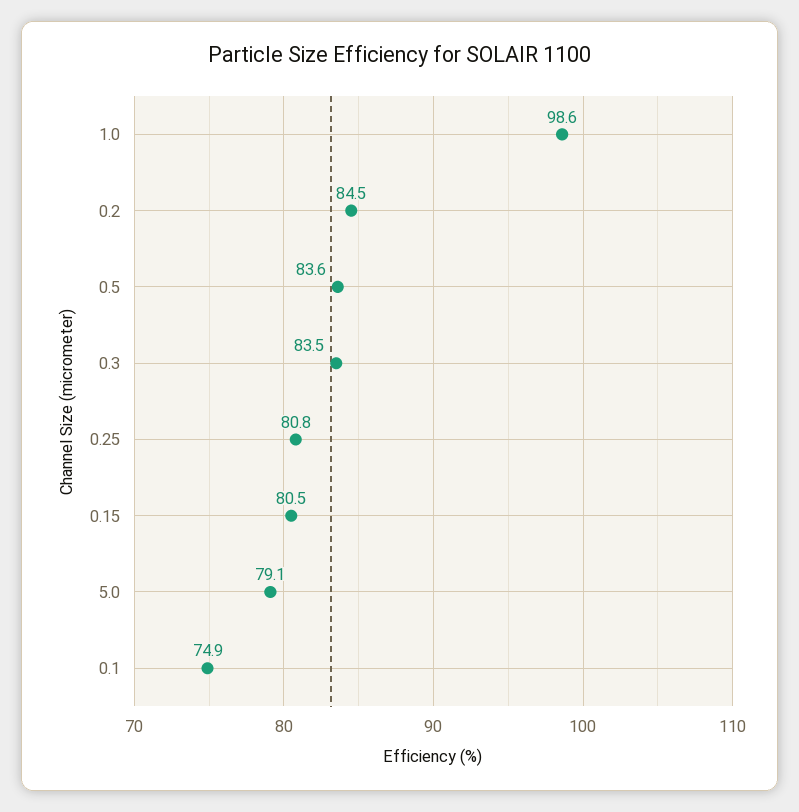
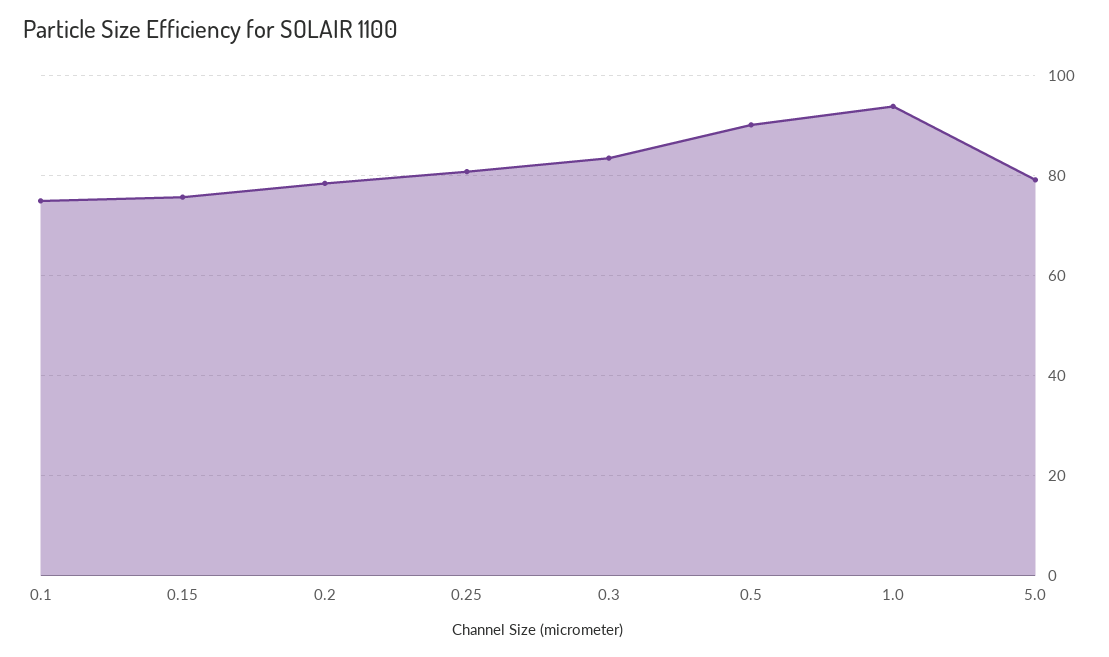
  {
-   "1.0": 98.6,
+   "1.0": 94,
-   "0.2": 84.5,
+   "0.2": 78,
-   "0.5": 83.6,
+   "0.5": 90,
    "0.3": 83.5,
    "0.25": 80.8,
-   "0.15": 80.5,
+   "0.15": 76,
    "5.0": 79.1,
    "0.1": 74.9
  }

